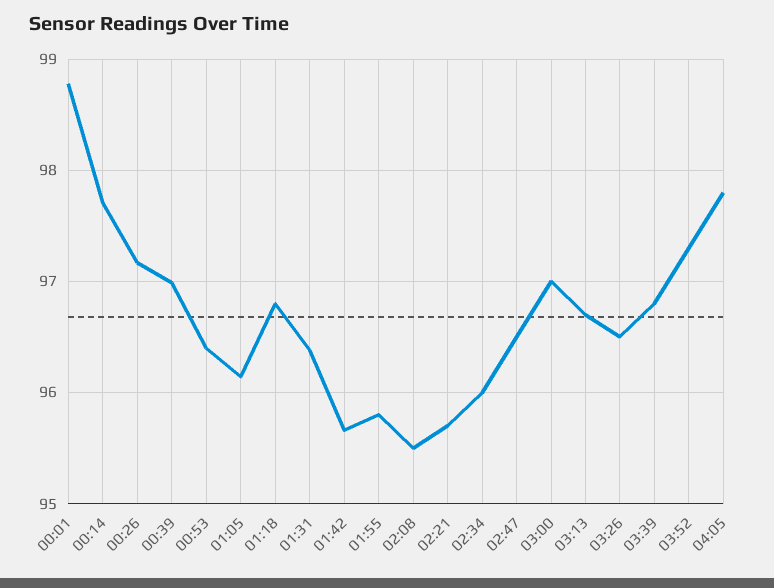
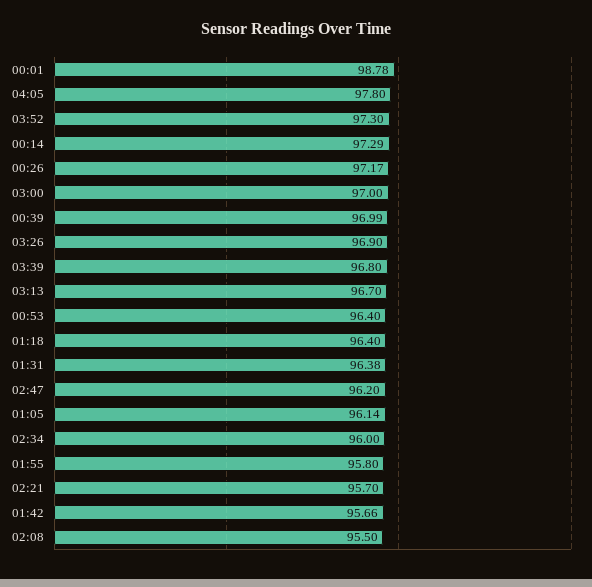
  {
    "00:01": 98.78,
-   "00:14": 97.7,
+   "00:14": 97.29,
    "00:26": 97.17,
    "00:39": 96.99,
    "00:53": 96.4,
    "01:05": 96.14,
-   "01:18": 96.8,
+   "01:18": 96.4,
    "01:31": 96.38,
    "01:42": 95.66,
    "01:55": 95.8,
    "02:08": 95.5,
    "02:21": 95.7,
    "02:34": 96,
-   "02:47": 96.5,
+   "02:47": 96.2,
    "03:00": 97,
    "03:13": 96.7,
-   "03:26": 96.5,
+   "03:26": 96.9,
    "03:39": 96.8,
    "03:52": 97.3,
    "04:05": 97.8
  }

